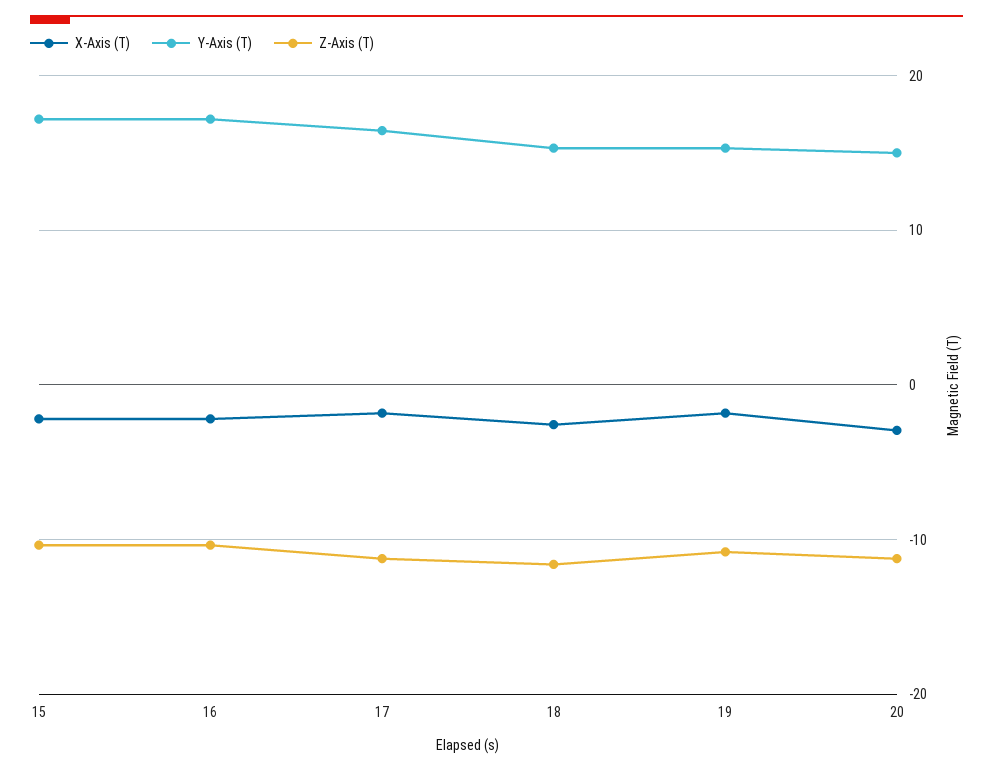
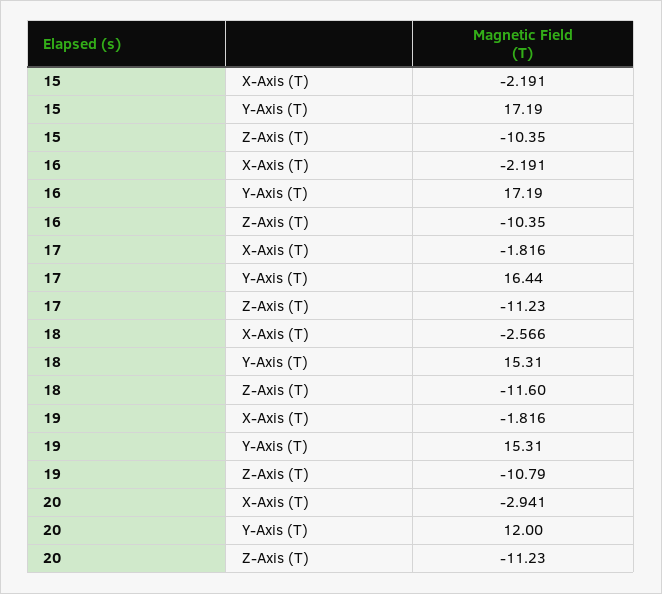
  {
    "X-Axis (T)": {
      "15": -2.191,
      "16": -2.191,
      "17": -1.816,
      "18": -2.566,
      "19": -1.816,
      "20": -2.941
    },
    "Y-Axis (T)": {
      "15": 17.19,
      "16": 17.19,
      "17": 16.44,
      "18": 15.31,
      "19": 15.31,
-     "20": 15
+     "20": 12
    },
    "Z-Axis (T)": {
      "15": -10.35,
      "16": -10.35,
      "17": -11.23,
      "18": -11.6,
      "19": -10.79,
      "20": -11.23
    }
  }

